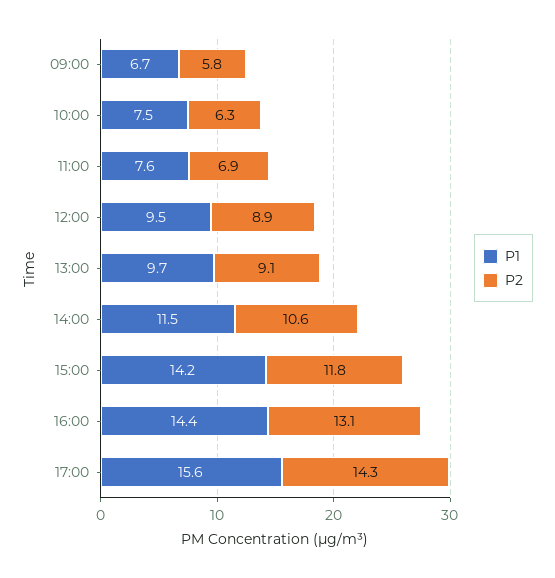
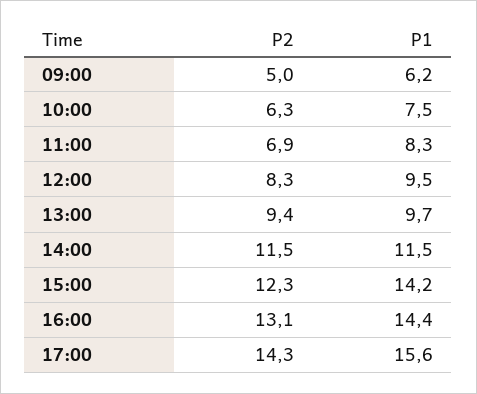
  {
    "P1": {
-     "09:00": 6.7,
+     "09:00": 6.2,
      "10:00": 7.5,
-     "11:00": 7.6,
+     "11:00": 8.3,
      "12:00": 9.5,
      "13:00": 9.7,
      "14:00": 11.5,
      "15:00": 14.2,
      "16:00": 14.4,
      "17:00": 15.6
    },
    "P2": {
-     "09:00": 5.8,
+     "09:00": 5,
      "10:00": 6.3,
      "11:00": 6.9,
-     "12:00": 8.9,
+     "12:00": 8.3,
-     "13:00": 9.1,
+     "13:00": 9.4,
-     "14:00": 10.6,
+     "14:00": 11.5,
-     "15:00": 11.8,
+     "15:00": 12.3,
      "16:00": 13.1,
      "17:00": 14.3
    }
  }

